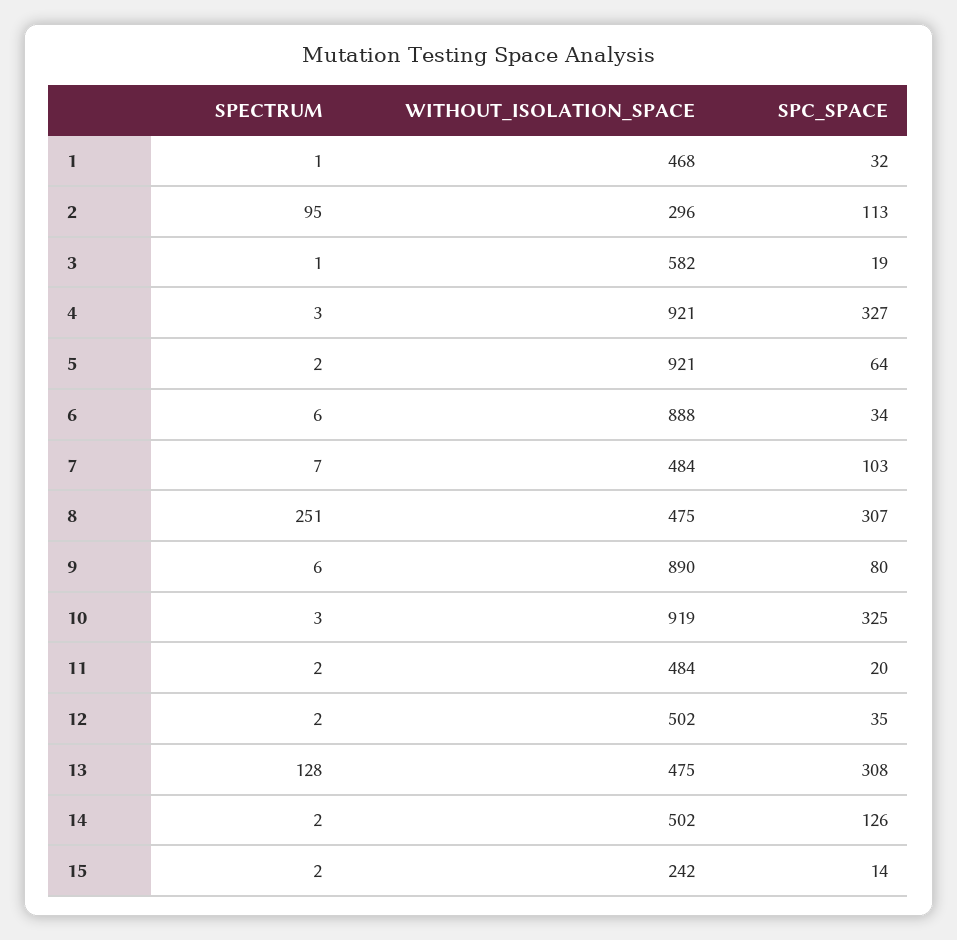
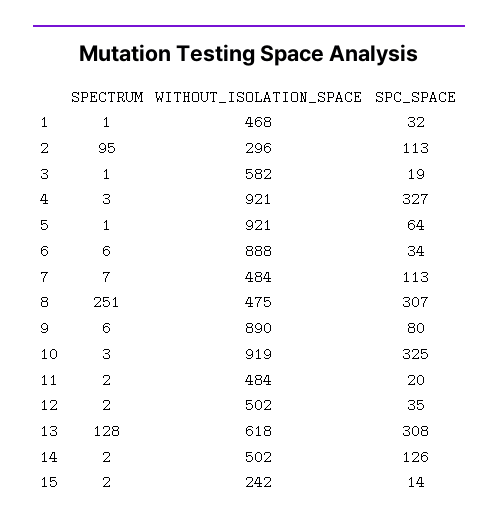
  {
    "SPECTRUM": {
      "1": 1,
      "2": 95,
      "3": 1,
      "4": 3,
-     "5": 2,
+     "5": 1,
      "6": 6,
      "7": 7,
      "8": 251,
      "9": 6,
      "10": 3,
      "11": 2,
      "12": 2,
      "13": 128,
      "14": 2,
      "15": 2
    },
    "WITHOUT_ISOLATION_SPACE": {
      "1": 468,
      "2": 296,
      "3": 582,
      "4": 921,
      "5": 921,
      "6": 888,
      "7": 484,
      "8": 475,
      "9": 890,
      "10": 919,
      "11": 484,
      "12": 502,
-     "13": 475,
+     "13": 618,
      "14": 502,
      "15": 242
    },
    "SPC_SPACE": {
      "1": 32,
      "2": 113,
      "3": 19,
      "4": 327,
      "5": 64,
      "6": 34,
-     "7": 103,
+     "7": 113,
      "8": 307,
      "9": 80,
      "10": 325,
      "11": 20,
      "12": 35,
      "13": 308,
      "14": 126,
      "15": 14
    }
  }

